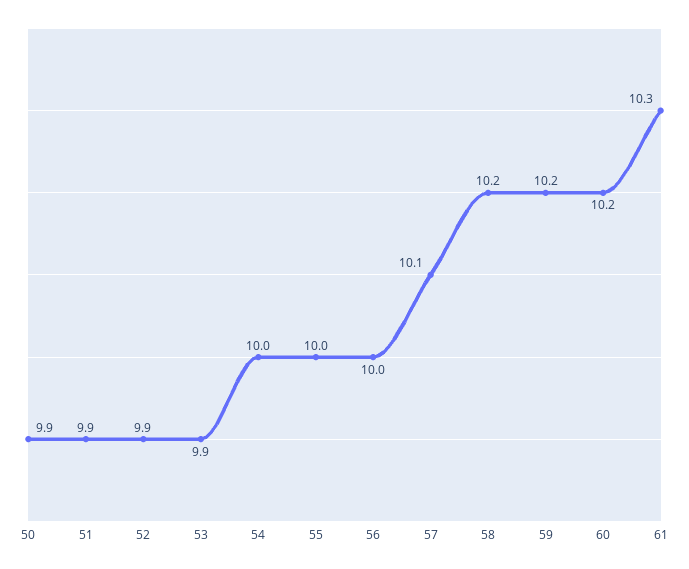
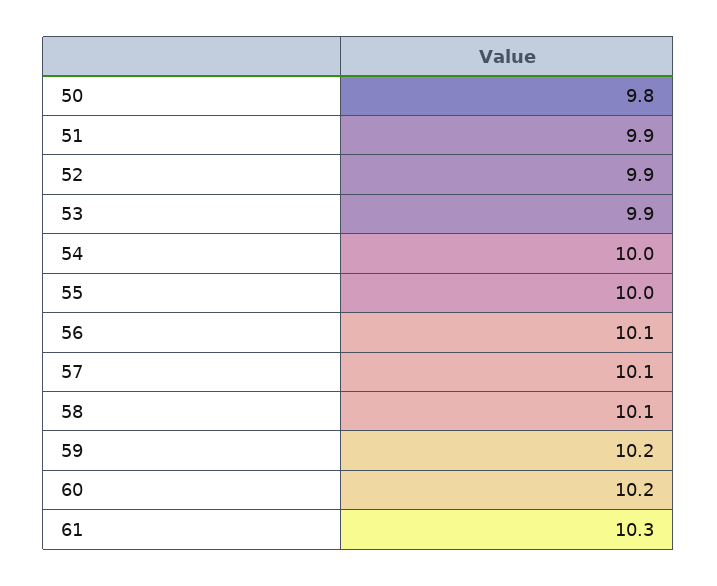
  {
-   "50": 9.9,
+   "50": 9.8,
    "51": 9.9,
    "52": 9.9,
    "53": 9.9,
    "54": 10,
    "55": 10,
-   "56": 10,
+   "56": 10.1,
    "57": 10.1,
-   "58": 10.2,
+   "58": 10.1,
    "59": 10.2,
    "60": 10.2,
    "61": 10.3
  }

